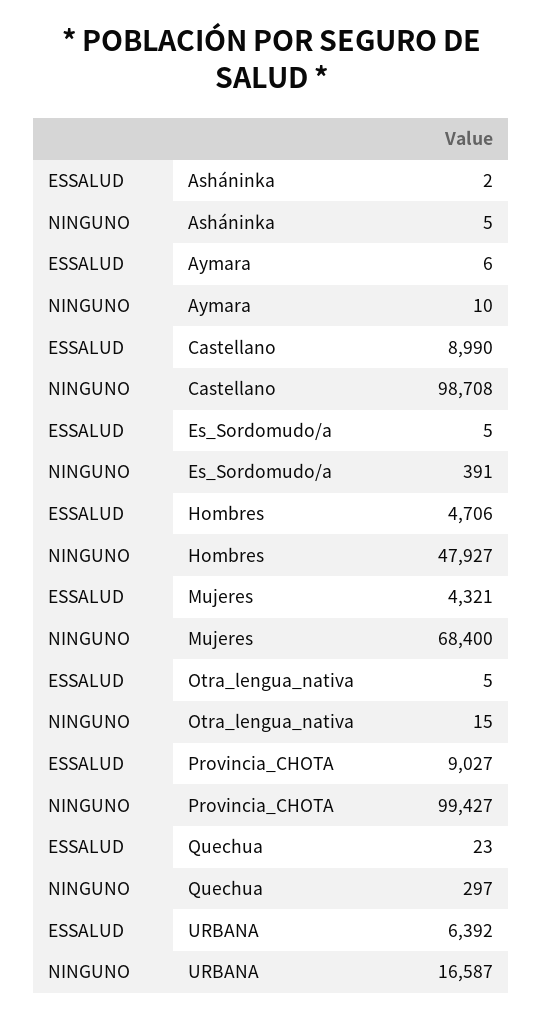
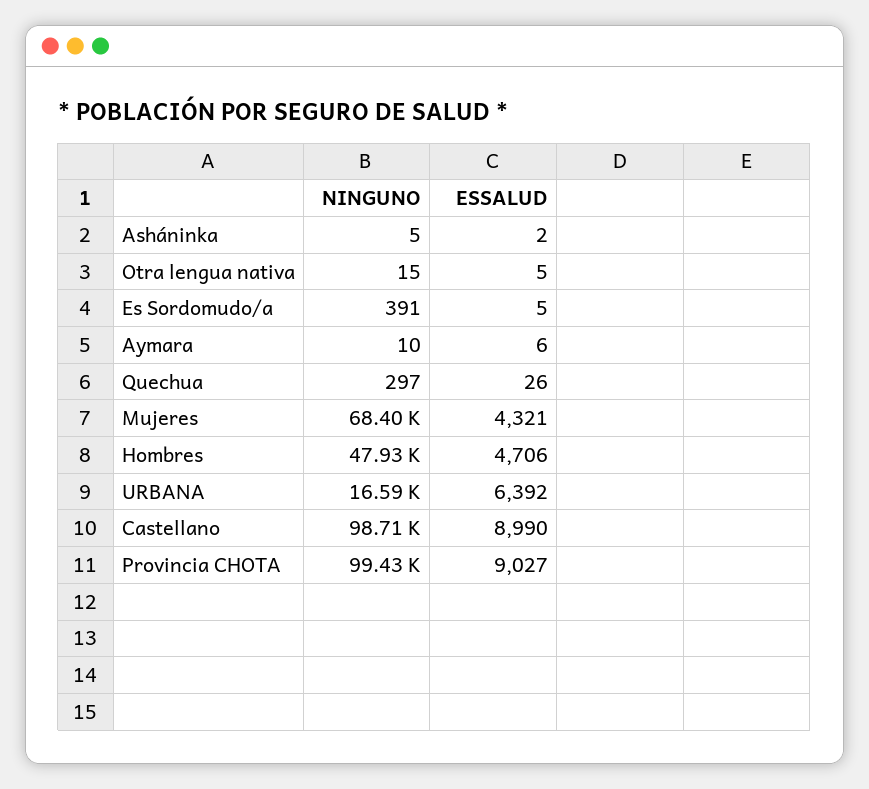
  {
    "ESSALUD": {
      "Asháninka": 2,
      "Aymara": 6,
      "Castellano": 8990,
      "Es_Sordomudo/a": 5,
      "Hombres": 4706,
      "Mujeres": 4321,
      "Otra_lengua_nativa": 5,
      "Provincia_CHOTA": 9027,
-     "Quechua": 23,
+     "Quechua": 26,
      "URBANA": 6392
    },
    "NINGUNO": {
      "Asháninka": 5,
      "Aymara": 10,
      "Castellano": 98708,
      "Es_Sordomudo/a": 391,
      "Hombres": 47927,
      "Mujeres": 68400,
      "Otra_lengua_nativa": 15,
      "Provincia_CHOTA": 99427,
      "Quechua": 297,
      "URBANA": 16587
    }
  }

